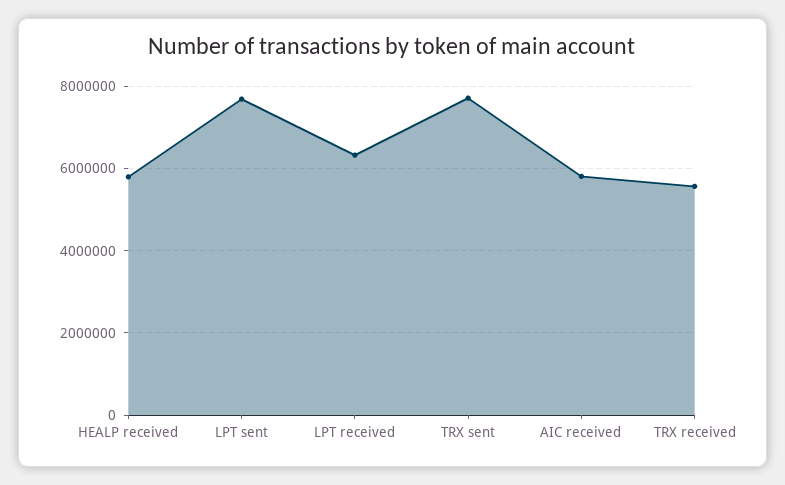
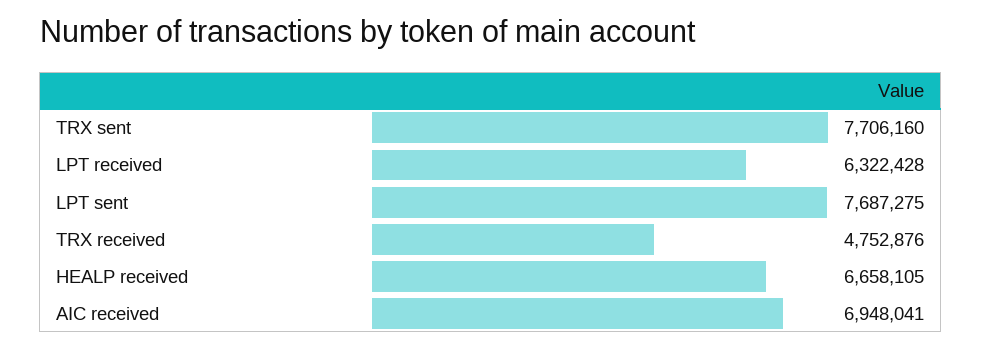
  {
-   "HEALP received": 5800000,
+   "HEALP received": 6658105,
    "LPT sent": 7687275,
    "LPT received": 6322428,
    "TRX sent": 7706160,
-   "AIC received": 5800000,
+   "AIC received": 6948041,
-   "TRX received": 5600000
+   "TRX received": 4752876
  }

